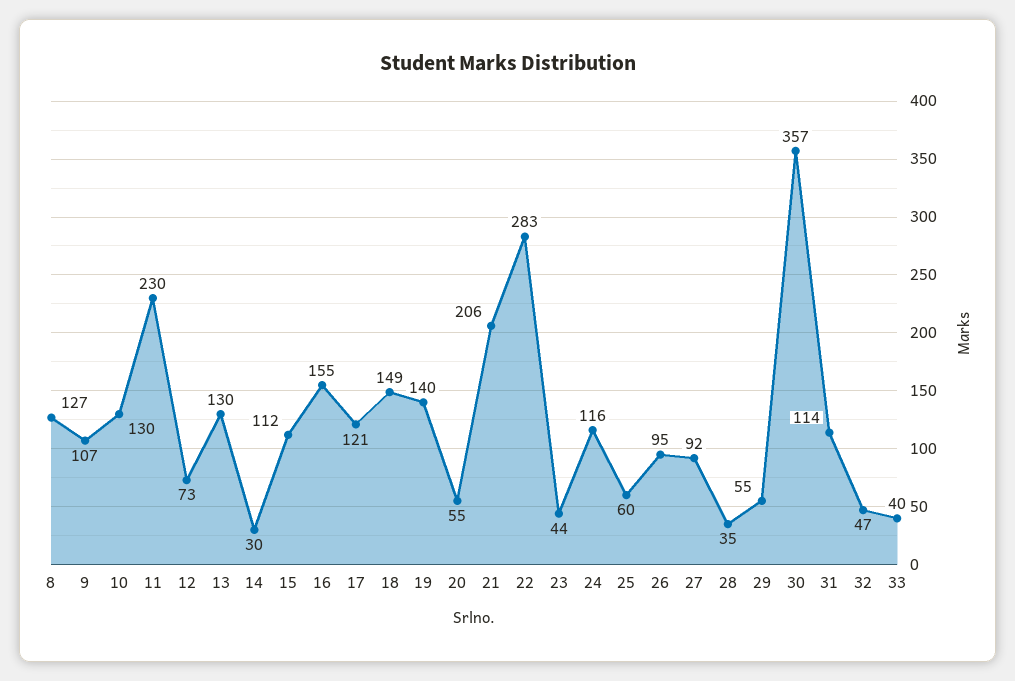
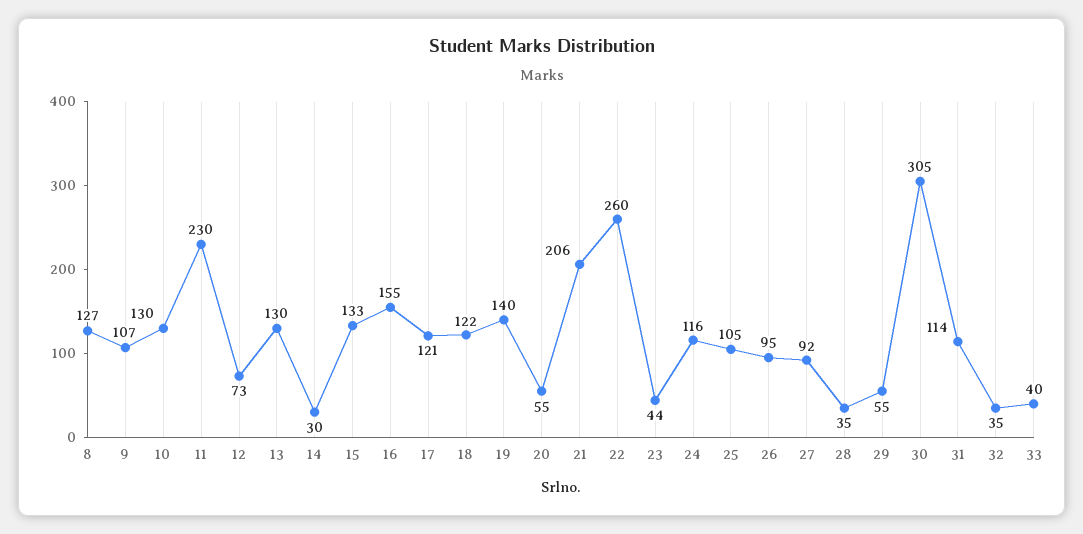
  {
    "8": 127,
    "9": 107,
    "10": 130,
    "11": 230,
    "12": 73,
    "13": 130,
    "14": 30,
-   "15": 112,
+   "15": 133,
    "16": 155,
    "17": 121,
-   "18": 149,
+   "18": 122,
    "19": 140,
    "20": 55,
    "21": 206,
-   "22": 283,
+   "22": 260,
    "23": 44,
    "24": 116,
-   "25": 60,
+   "25": 105,
    "26": 95,
    "27": 92,
    "28": 35,
    "29": 55,
-   "30": 357,
+   "30": 305,
    "31": 114,
-   "32": 47,
+   "32": 35,
    "33": 40
  }

